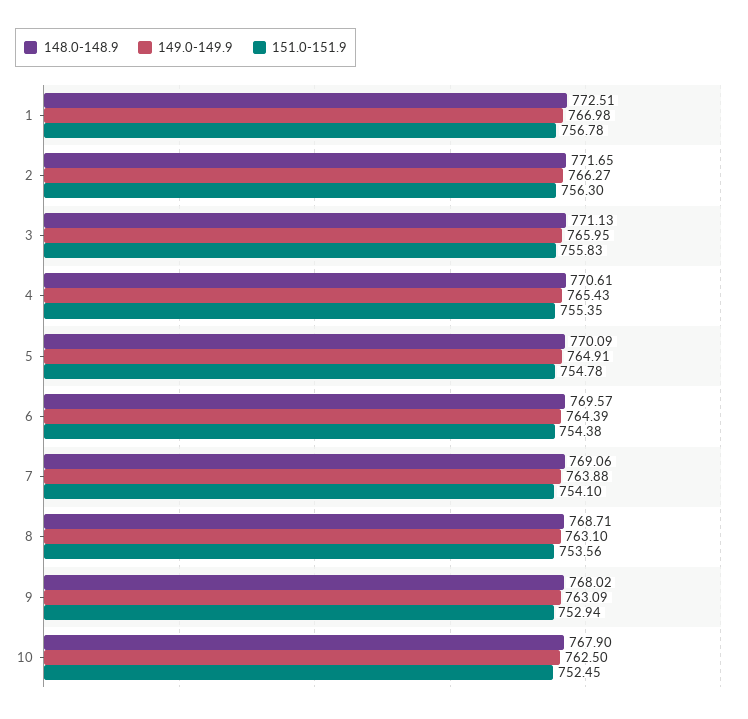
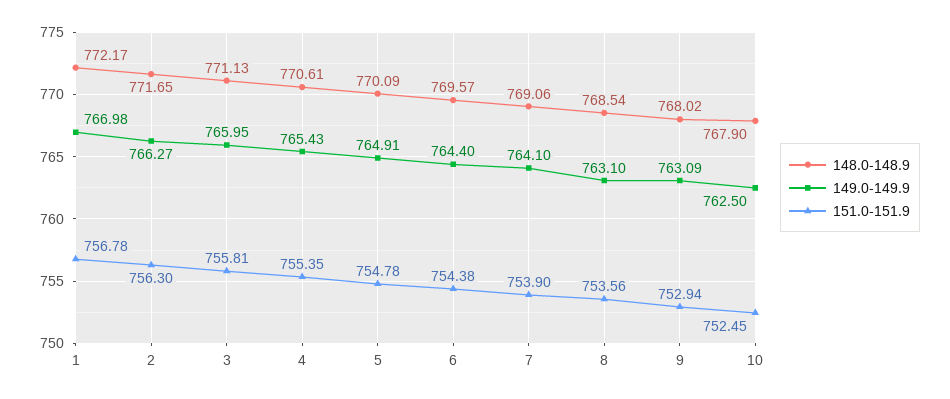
  {
    "148.0-148.9": {
-     "1": 772.51,
+     "1": 772.17,
      "2": 771.65,
      "3": 771.13,
      "4": 770.61,
      "5": 770.09,
      "6": 769.57,
      "7": 769.06,
-     "8": 768.71,
+     "8": 768.54,
      "9": 768.02,
      "10": 767.9
    },
    "149.0-149.9": {
      "1": 766.98,
      "2": 766.27,
      "3": 765.95,
      "4": 765.43,
      "5": 764.91,
-     "6": 764.39,
+     "6": 764.4,
-     "7": 763.88,
+     "7": 764.1,
      "8": 763.1,
      "9": 763.09,
      "10": 762.5
    },
    "151.0-151.9": {
      "1": 756.78,
      "2": 756.3,
-     "3": 755.83,
+     "3": 755.81,
      "4": 755.35,
      "5": 754.78,
      "6": 754.38,
-     "7": 754.1,
+     "7": 753.9,
      "8": 753.56,
      "9": 752.94,
      "10": 752.45
    }
  }

